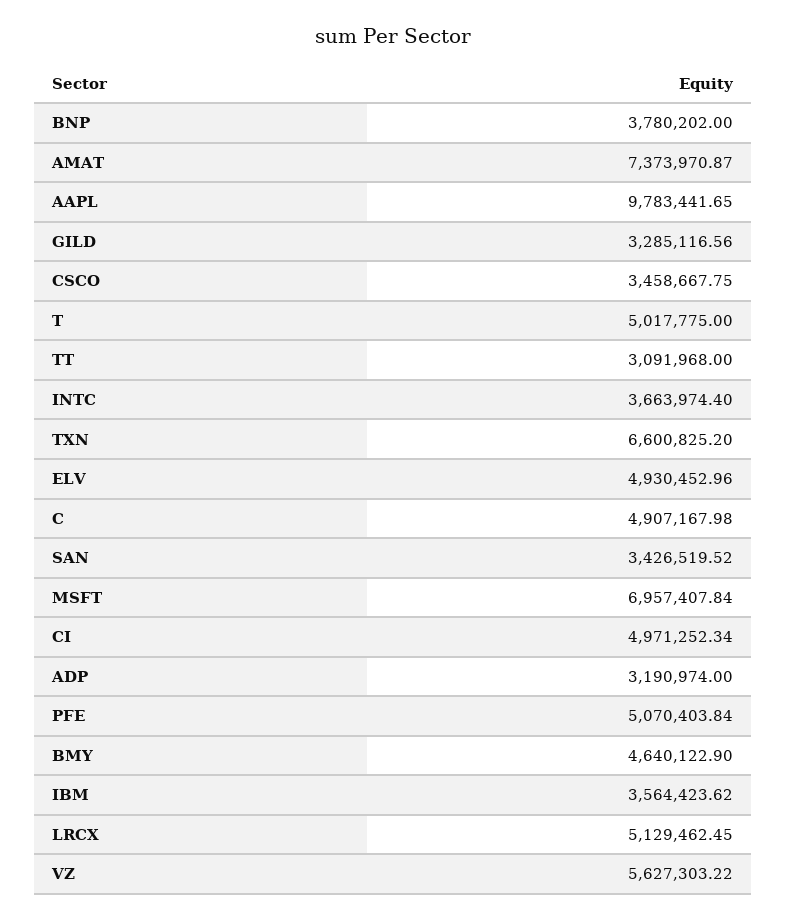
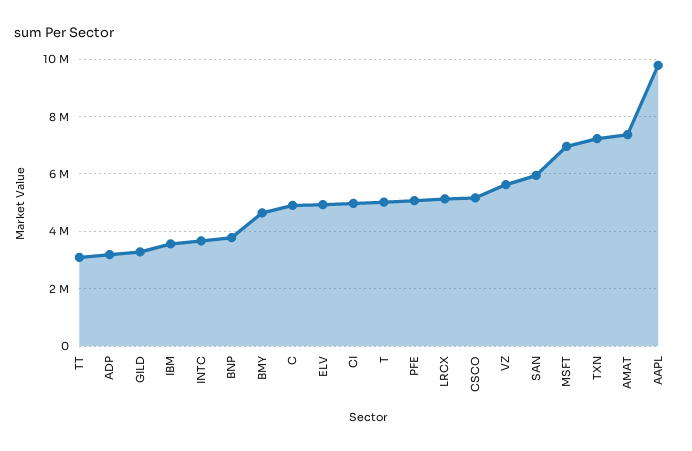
  {
    "BNP": 3780202,
    "AMAT": 7373970.87,
    "AAPL": 9783441.65,
    "GILD": 3285116.56,
-   "CSCO": 3458667.75,
+   "CSCO": 5250000,
    "T": 5017775,
    "TT": 3091968,
    "INTC": 3663974.4,
-   "TXN": 6600825.2,
+   "TXN": 7250000,
    "ELV": 4930452.96,
    "C": 4907167.98,
-   "SAN": 3426519.52,
+   "SAN": 6000000,
    "MSFT": 6957407.84,
    "CI": 4971252.34,
    "ADP": 3190974,
    "PFE": 5070403.84,
    "BMY": 4640122.9,
    "IBM": 3564423.62,
    "LRCX": 5129462.45,
    "VZ": 5627303.22
  }

